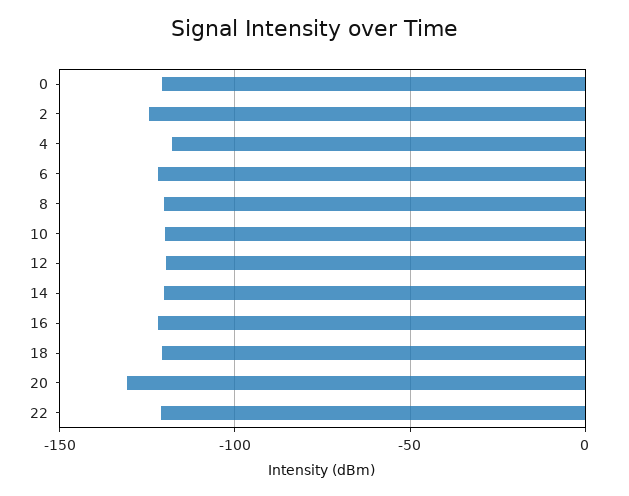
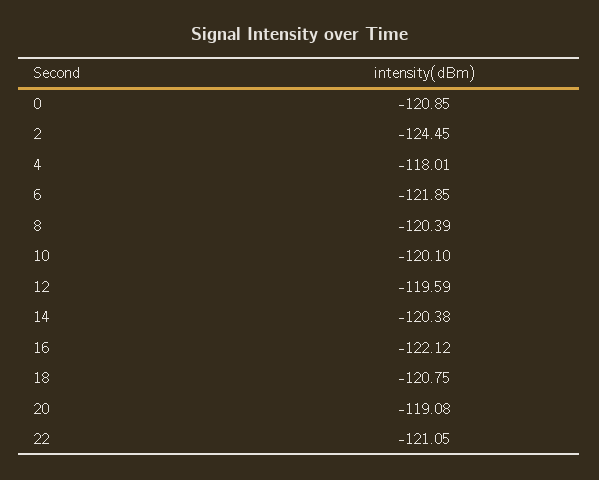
  {
    "0": -120.85,
    "2": -124.45,
    "4": -118.01,
    "6": -121.85,
    "8": -120.39,
    "10": -120.1,
    "12": -119.59,
    "14": -120.38,
    "16": -122.12,
    "18": -120.75,
-   "20": -130,
+   "20": -119.08,
    "22": -121.05
  }

